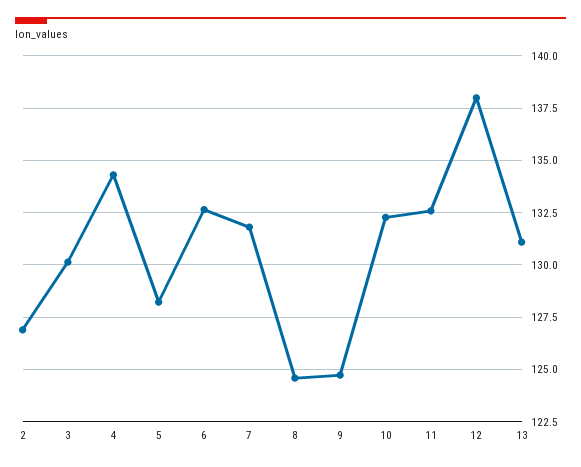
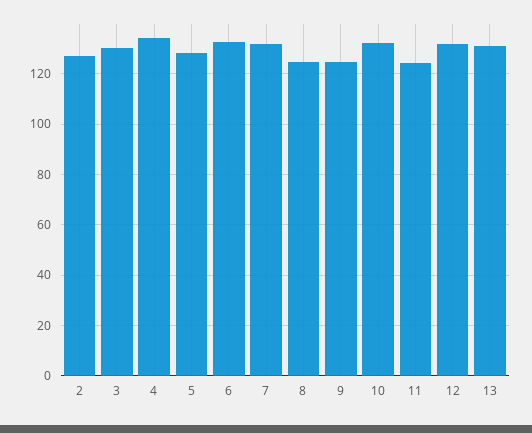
  {
    "2": 127,
    "3": 130,
    "4": 134.5,
    "5": 128,
    "6": 132.5,
    "7": 132,
    "8": 124.5,
    "9": 124.5,
    "10": 132.5,
-   "11": 132.5,
+   "11": 125,
-   "12": 138,
+   "12": 132.5,
    "13": 131
  }

